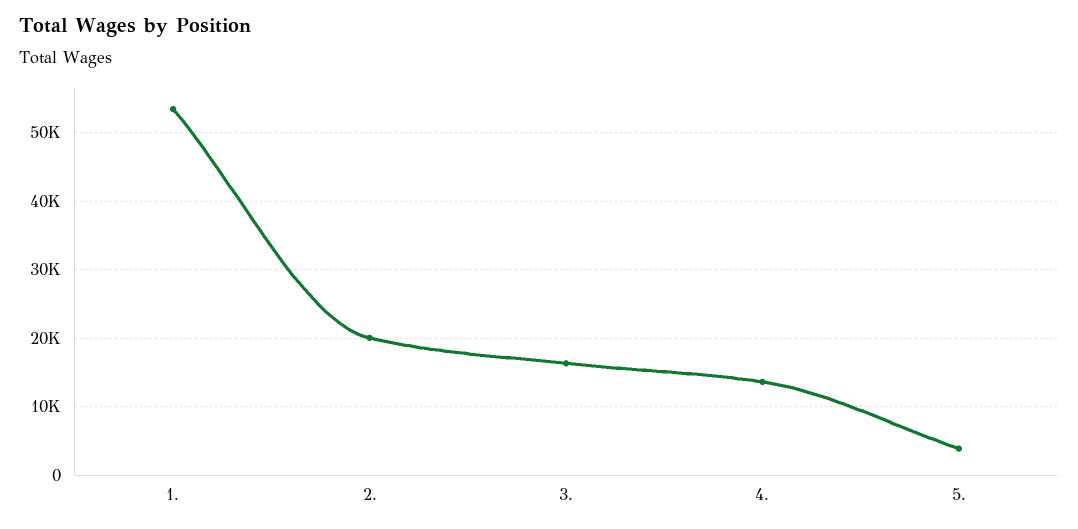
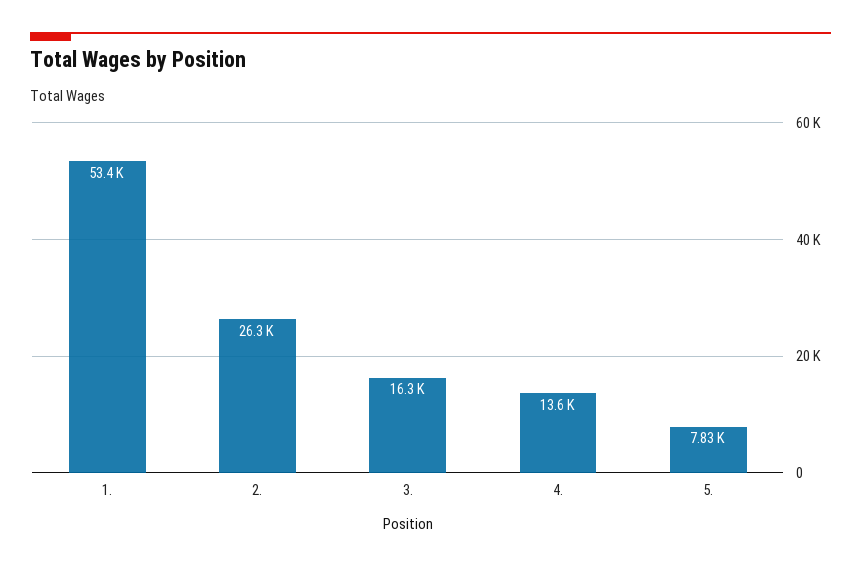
  {
    "1.": 53400,
-   "2.": 20000,
+   "2.": 26300,
    "3.": 16300,
    "4.": 13600,
-   "5.": 4000
+   "5.": 7830
  }

